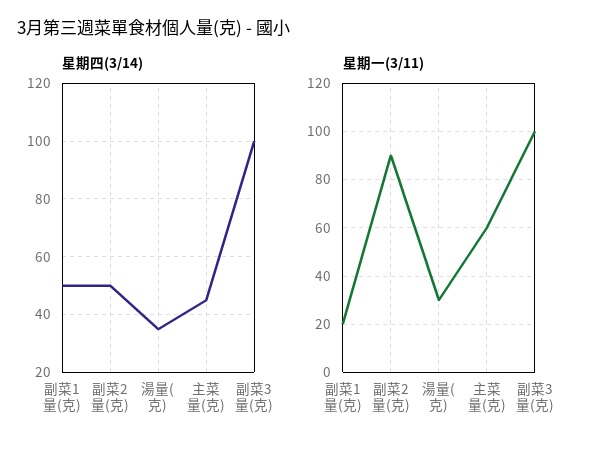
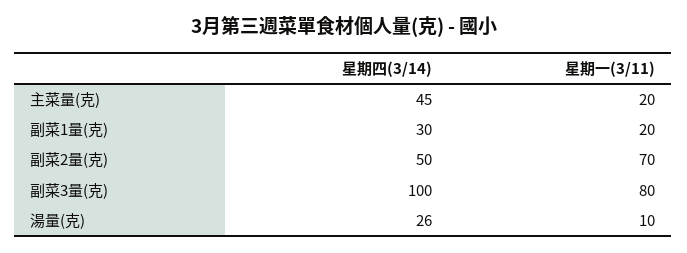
  {
    "星期四(3/14)": {
-     "副菜1量(克)": 50,
+     "副菜1量(克)": 30,
      "副菜2量(克)": 50,
-     "湯量(克)": 35,
+     "湯量(克)": 26,
      "主菜量(克)": 45,
      "副菜3量(克)": 100
    },
    "星期一(3/11)": {
      "副菜1量(克)": 20,
-     "副菜2量(克)": 90,
+     "副菜2量(克)": 70,
-     "湯量(克)": 30,
+     "湯量(克)": 10,
-     "主菜量(克)": 60,
+     "主菜量(克)": 20,
-     "副菜3量(克)": 100
+     "副菜3量(克)": 80
    }
  }

